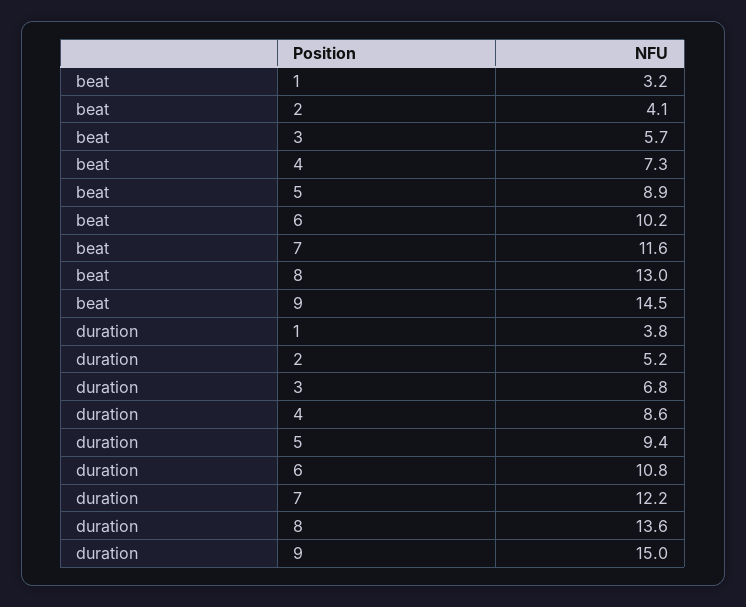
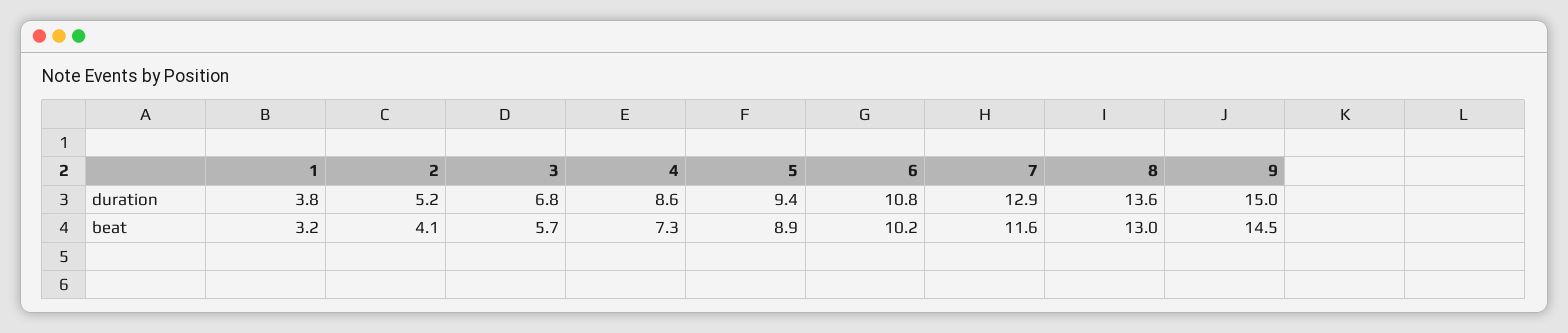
  {
    "beat": {
      "1": 3.2,
      "2": 4.1,
      "3": 5.7,
      "4": 7.3,
      "5": 8.9,
      "6": 10.2,
      "7": 11.6,
      "8": 13,
      "9": 14.5
    },
    "duration": {
      "1": 3.8,
      "2": 5.2,
      "3": 6.8,
      "4": 8.6,
      "5": 9.4,
      "6": 10.8,
-     "7": 12.2,
+     "7": 12.9,
      "8": 13.6,
      "9": 15
    }
  }

